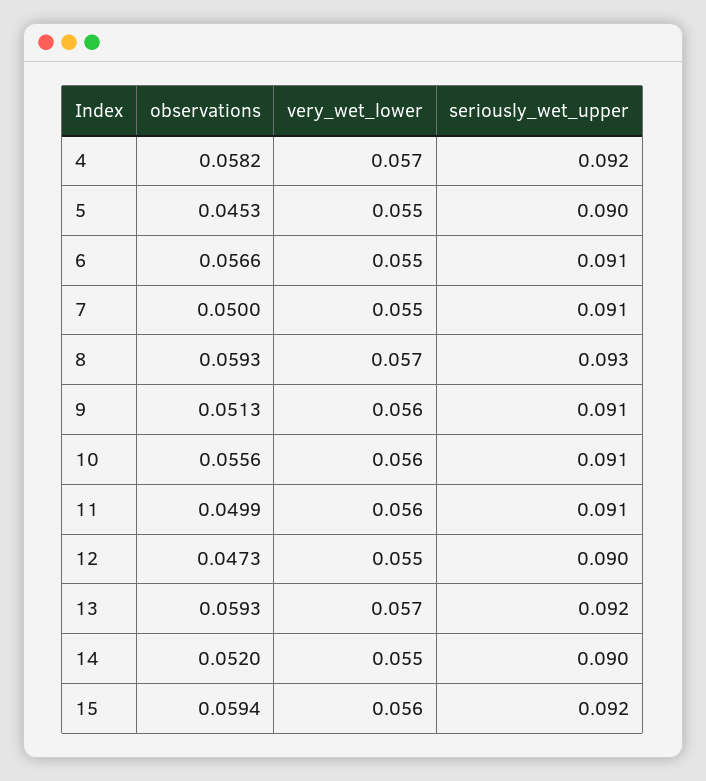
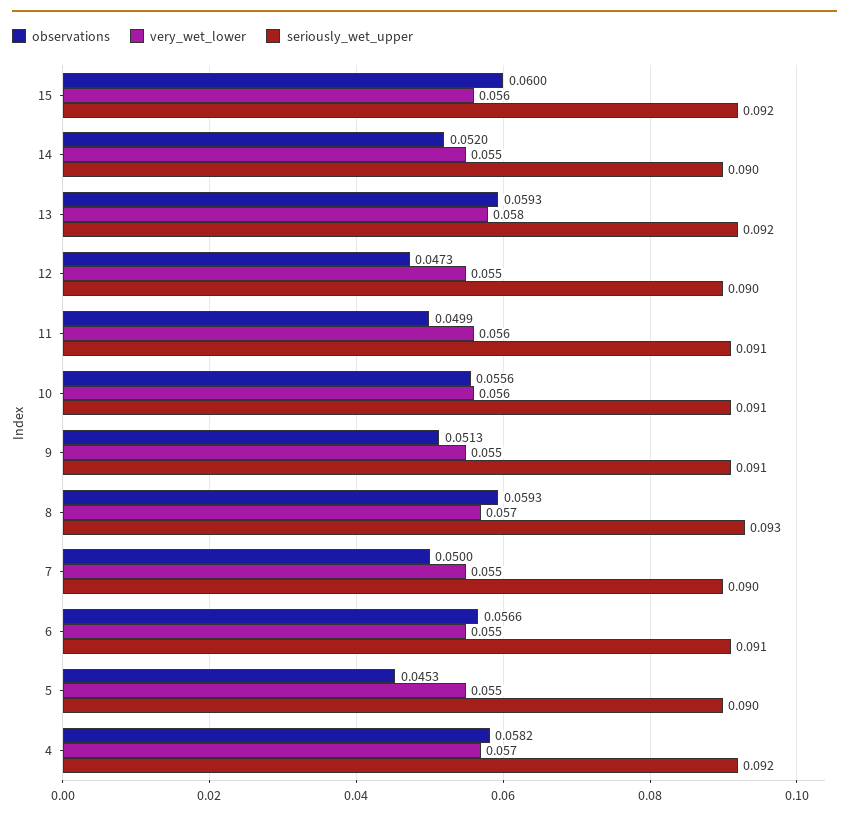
  {
    "observations": {
      "4": 0.0582,
      "5": 0.0453,
      "6": 0.0566,
      "7": 0.05,
      "8": 0.0593,
      "9": 0.0513,
      "10": 0.0556,
      "11": 0.0499,
      "12": 0.0473,
      "13": 0.0593,
      "14": 0.052,
-     "15": 0.0594
+     "15": 0.06
    },
    "very_wet_lower": {
      "4": 0.057,
      "5": 0.055,
      "6": 0.055,
      "7": 0.055,
      "8": 0.057,
-     "9": 0.056,
+     "9": 0.055,
      "10": 0.056,
      "11": 0.056,
      "12": 0.055,
-     "13": 0.057,
+     "13": 0.058,
      "14": 0.055,
      "15": 0.056
    },
    "seriously_wet_upper": {
      "4": 0.092,
      "5": 0.09,
      "6": 0.091,
-     "7": 0.091,
+     "7": 0.09,
      "8": 0.093,
      "9": 0.091,
      "10": 0.091,
      "11": 0.091,
      "12": 0.09,
      "13": 0.092,
      "14": 0.09,
      "15": 0.092
    }
  }

